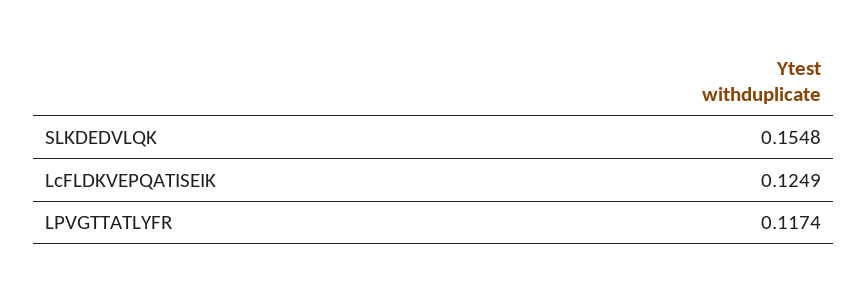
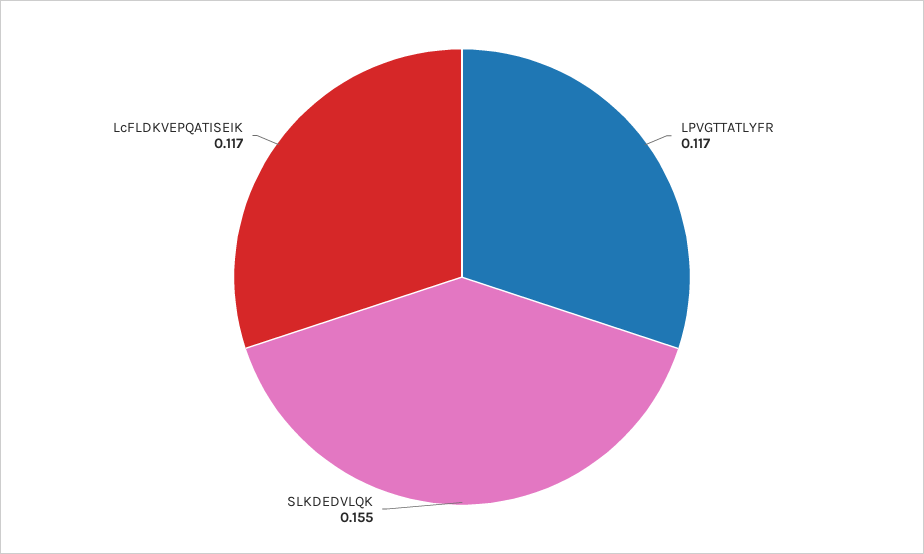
  {
    "SLKDEDVLQK": 0.1548,
-   "LcFLDKVEPQATISEIK": 0.1249,
+   "LcFLDKVEPQATISEIK": 0.117,
    "LPVGTTATLYFR": 0.1174
  }

